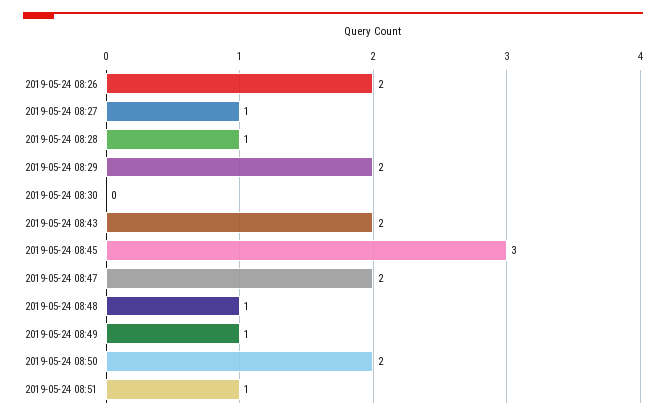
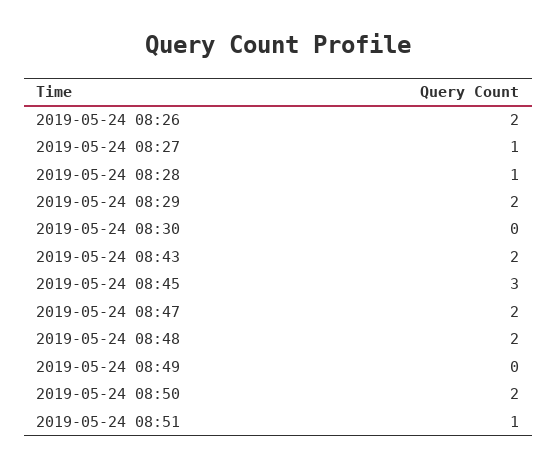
  {
    "2019-05-24 08:26": 2,
    "2019-05-24 08:27": 1,
    "2019-05-24 08:28": 1,
    "2019-05-24 08:29": 2,
    "2019-05-24 08:30": 0,
    "2019-05-24 08:43": 2,
    "2019-05-24 08:45": 3,
    "2019-05-24 08:47": 2,
-   "2019-05-24 08:48": 1,
+   "2019-05-24 08:48": 2,
-   "2019-05-24 08:49": 1,
+   "2019-05-24 08:49": 0,
    "2019-05-24 08:50": 2,
    "2019-05-24 08:51": 1
  }

